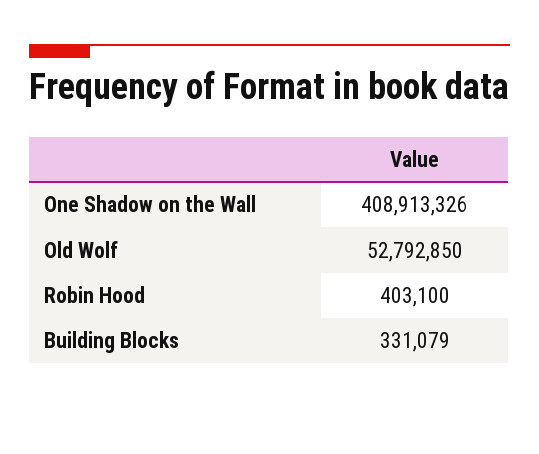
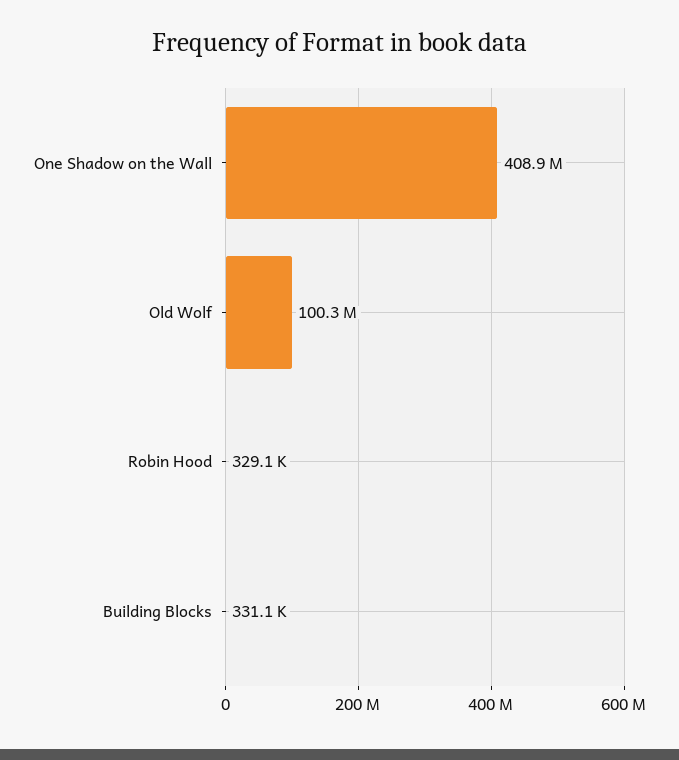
  {
    "One Shadow on the Wall": 408913326,
-   "Old Wolf": 52792850,
+   "Old Wolf": 100300000,
-   "Robin Hood": 403100,
+   "Robin Hood": 329100,
    "Building Blocks": 331079
  }

